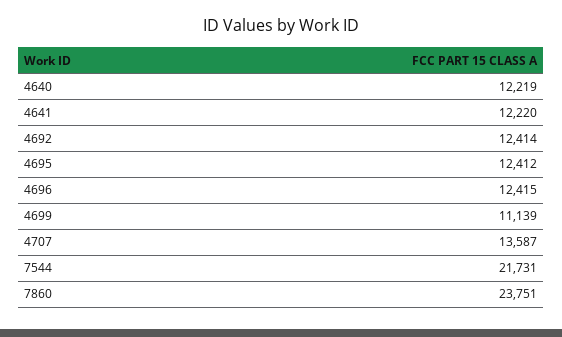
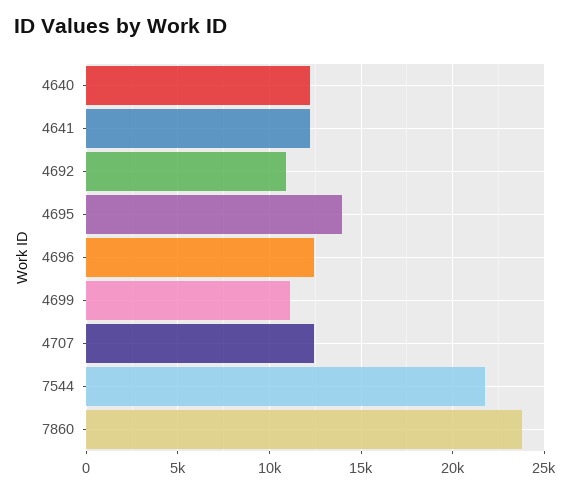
  {
    "4640": 12219,
    "4641": 12220,
-   "4692": 12414,
+   "4692": 11000,
-   "4695": 12412,
+   "4695": 14000,
    "4696": 12415,
    "4699": 11139,
-   "4707": 13587,
+   "4707": 12500,
    "7544": 21731,
    "7860": 23751
  }

